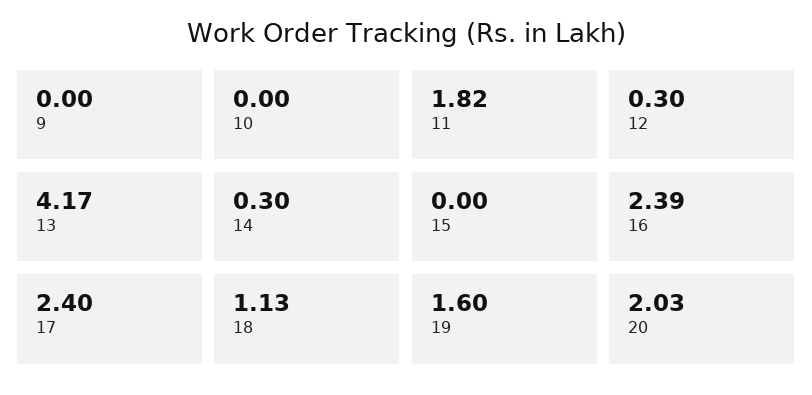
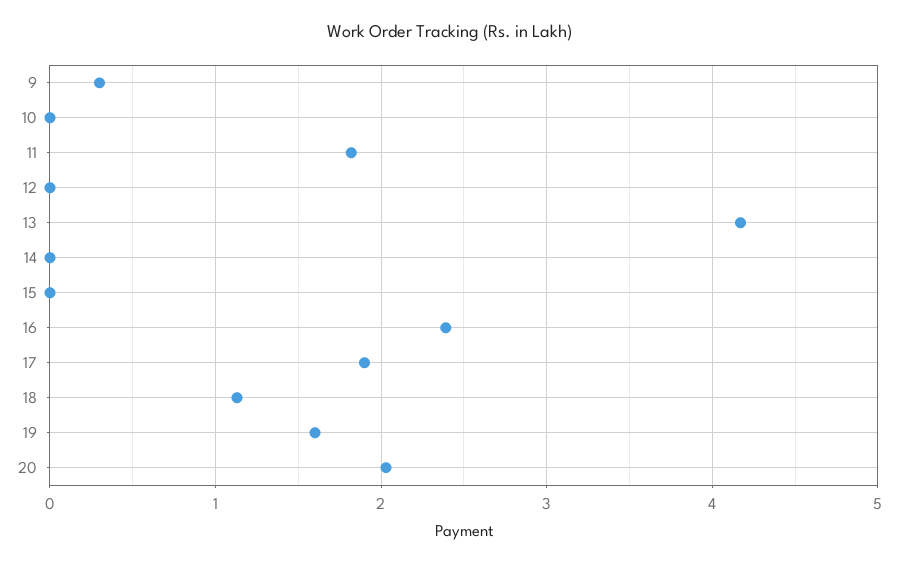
  {
-   "9": 0,
+   "9": 0.3,
    "10": 0,
    "11": 1.82,
-   "12": 0.3,
+   "12": 0,
    "13": 4.17,
-   "14": 0.3,
+   "14": 0,
    "15": 0,
    "16": 2.39,
-   "17": 2.4,
+   "17": 1.9,
    "18": 1.13,
    "19": 1.6,
    "20": 2.03
  }

